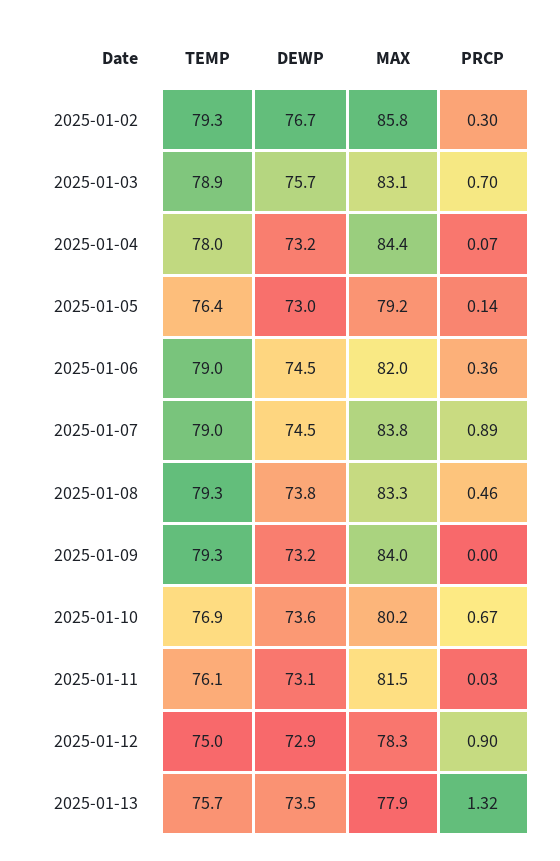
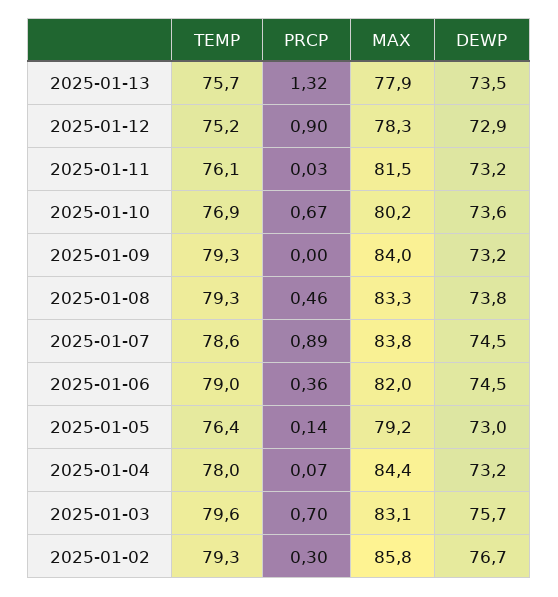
  {
    "TEMP": {
      "2025-01-02": 79.3,
-     "2025-01-03": 78.9,
+     "2025-01-03": 79.6,
      "2025-01-04": 78,
      "2025-01-05": 76.4,
      "2025-01-06": 79,
-     "2025-01-07": 79,
+     "2025-01-07": 78.6,
      "2025-01-08": 79.3,
      "2025-01-09": 79.3,
      "2025-01-10": 76.9,
      "2025-01-11": 76.1,
-     "2025-01-12": 75,
+     "2025-01-12": 75.2,
      "2025-01-13": 75.7
    },
    "DEWP": {
      "2025-01-02": 76.7,
      "2025-01-03": 75.7,
      "2025-01-04": 73.2,
      "2025-01-05": 73,
      "2025-01-06": 74.5,
      "2025-01-07": 74.5,
      "2025-01-08": 73.8,
      "2025-01-09": 73.2,
      "2025-01-10": 73.6,
-     "2025-01-11": 73.1,
+     "2025-01-11": 73.2,
      "2025-01-12": 72.9,
      "2025-01-13": 73.5
    },
    "MAX": {
      "2025-01-02": 85.8,
      "2025-01-03": 83.1,
      "2025-01-04": 84.4,
      "2025-01-05": 79.2,
      "2025-01-06": 82,
      "2025-01-07": 83.8,
      "2025-01-08": 83.3,
      "2025-01-09": 84,
      "2025-01-10": 80.2,
      "2025-01-11": 81.5,
      "2025-01-12": 78.3,
      "2025-01-13": 77.9
    },
    "PRCP": {
      "2025-01-02": 0.3,
      "2025-01-03": 0.7,
      "2025-01-04": 0.07,
      "2025-01-05": 0.14,
      "2025-01-06": 0.36,
      "2025-01-07": 0.89,
      "2025-01-08": 0.46,
      "2025-01-09": 0,
      "2025-01-10": 0.67,
      "2025-01-11": 0.03,
      "2025-01-12": 0.9,
      "2025-01-13": 1.32
    }
  }

